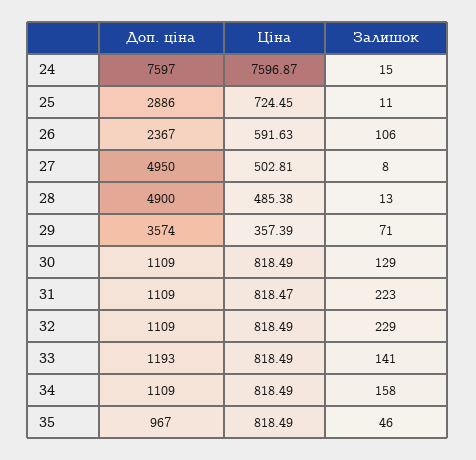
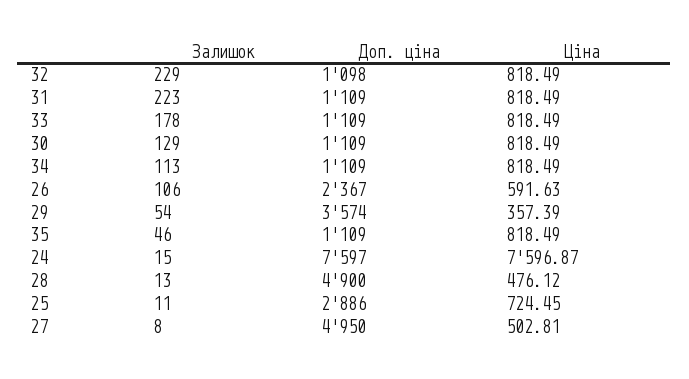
  {
    "Доп. ціна": {
      "24": 7597,
      "25": 2886,
      "26": 2367,
      "27": 4950,
      "28": 4900,
      "29": 3574,
      "30": 1109,
      "31": 1109,
-     "32": 1109,
+     "32": 1098,
-     "33": 1193,
+     "33": 1109,
      "34": 1109,
-     "35": 967
+     "35": 1109
    },
    "Ціна": {
      "24": 7596.87,
      "25": 724.45,
      "26": 591.63,
      "27": 502.81,
-     "28": 485.38,
+     "28": 476.12,
      "29": 357.39,
      "30": 818.49,
-     "31": 818.47,
+     "31": 818.49,
      "32": 818.49,
      "33": 818.49,
      "34": 818.49,
      "35": 818.49
    },
    "Залишок": {
      "24": 15,
      "25": 11,
      "26": 106,
      "27": 8,
      "28": 13,
-     "29": 71,
+     "29": 54,
      "30": 129,
      "31": 223,
      "32": 229,
-     "33": 141,
+     "33": 178,
-     "34": 158,
+     "34": 113,
      "35": 46
    }
  }

